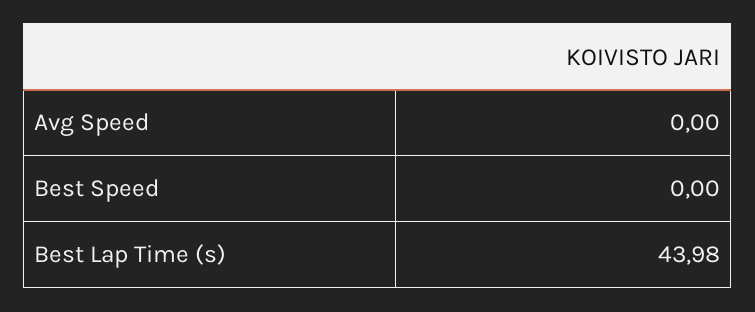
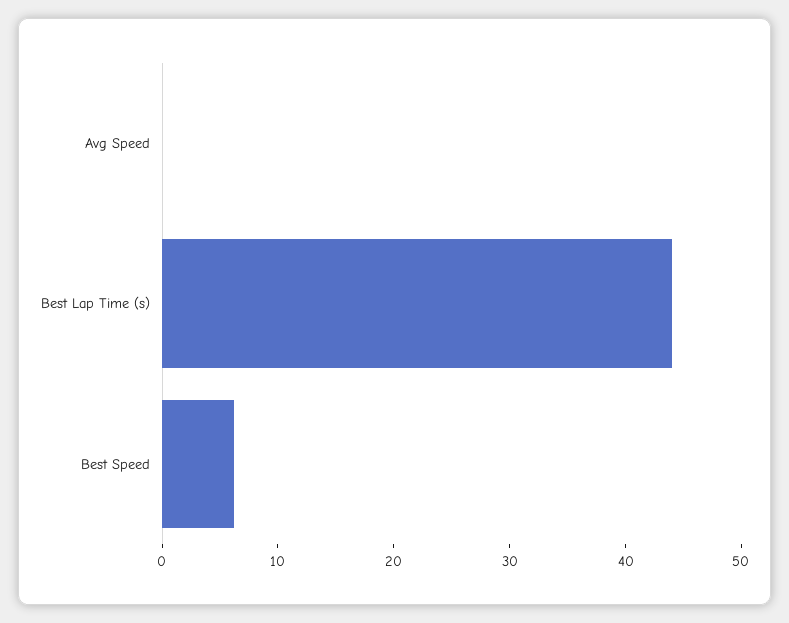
  {
    "Avg Speed": 0,
-   "Best Speed": 0,
+   "Best Speed": 6,
    "Best Lap Time (s)": 43.98
  }

